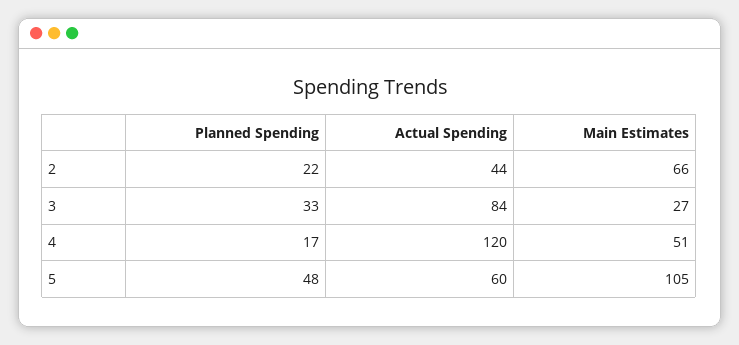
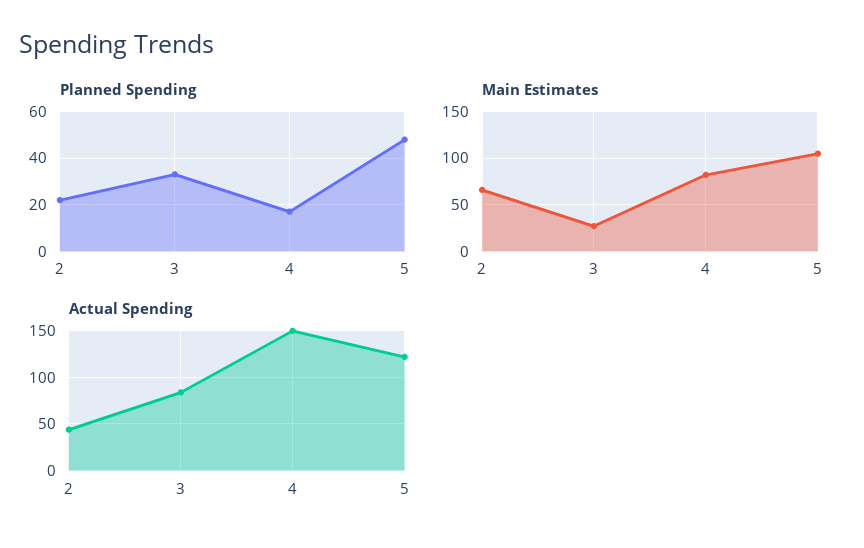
  {
    "Planned Spending": {
      "2": 22,
      "3": 33,
      "4": 17,
      "5": 48
    },
    "Actual Spending": {
      "2": 44,
      "3": 84,
-     "4": 120,
+     "4": 150,
-     "5": 60
+     "5": 120
    },
    "Main Estimates": {
      "2": 66,
      "3": 27,
-     "4": 51,
+     "4": 80,
      "5": 105
    }
  }

